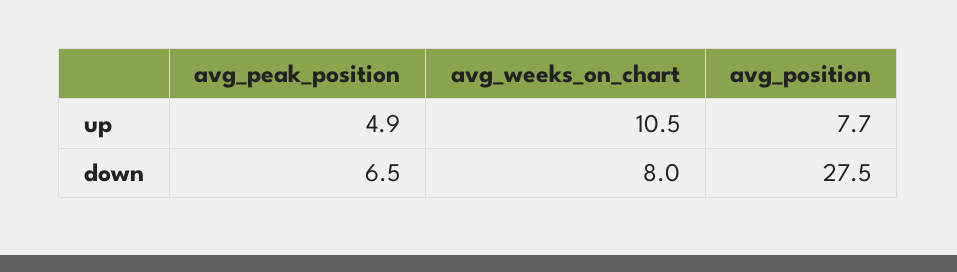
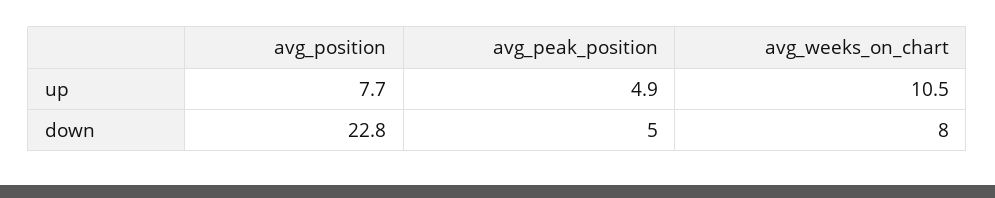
  {
    "avg_peak_position": {
      "up": 4.9,
-     "down": 6.5
+     "down": 5
    },
    "avg_weeks_on_chart": {
      "up": 10.5,
      "down": 8
    },
    "avg_position": {
      "up": 7.7,
-     "down": 27.5
+     "down": 22.8
    }
  }

